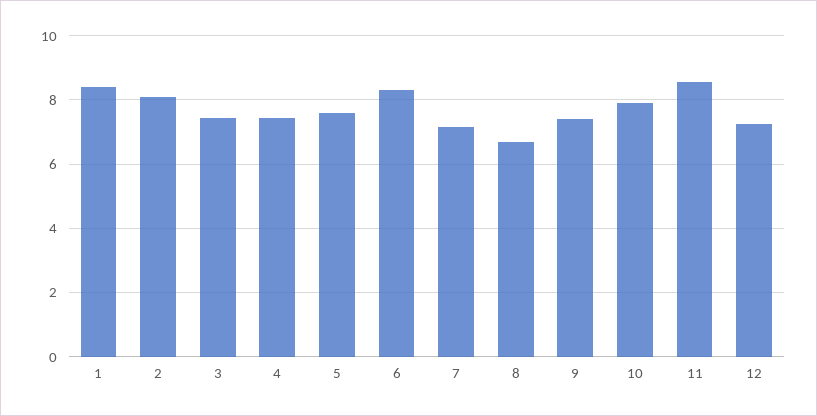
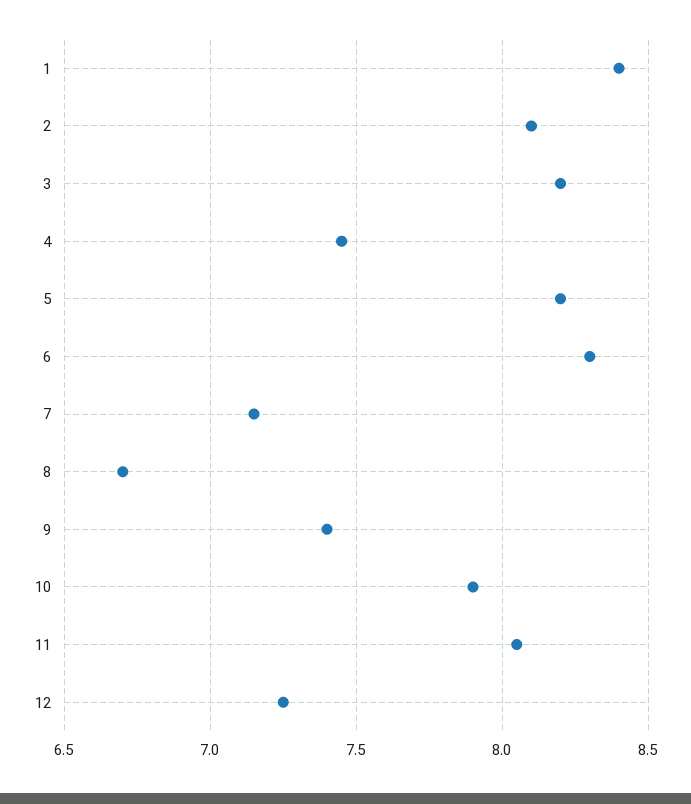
  {
    "1": 8.4,
    "2": 8.1,
-   "3": 7.4,
+   "3": 8.2,
    "4": 7.45,
-   "5": 7.6,
+   "5": 8.2,
    "6": 8.3,
    "7": 7.15,
    "8": 6.7,
    "9": 7.4,
    "10": 7.9,
-   "11": 8.6,
+   "11": 8.05,
    "12": 7.25
  }

